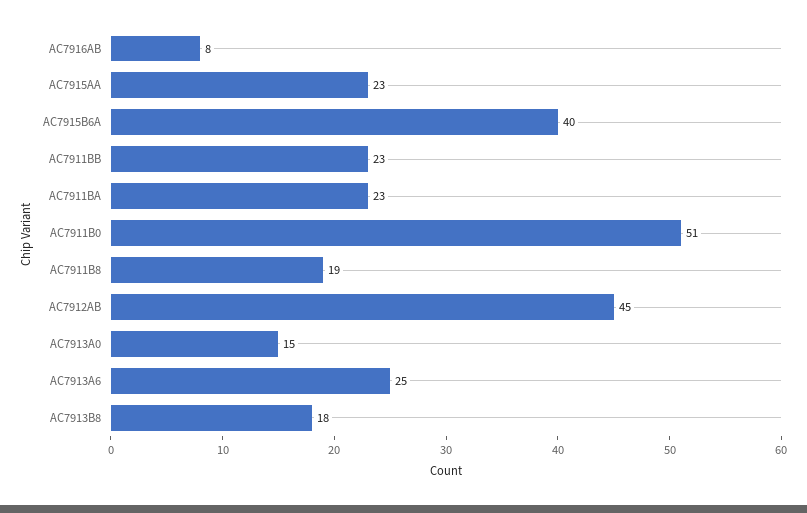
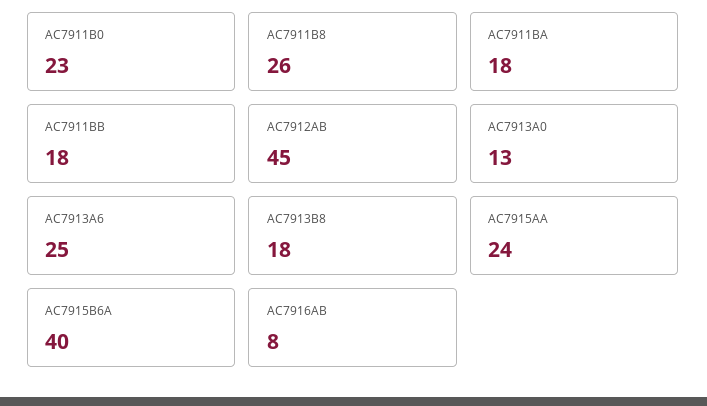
  {
    "AC7916AB": 8,
-   "AC7915AA": 23,
+   "AC7915AA": 24,
    "AC7915B6A": 40,
-   "AC7911BB": 23,
+   "AC7911BB": 18,
-   "AC7911BA": 23,
+   "AC7911BA": 18,
-   "AC7911B0": 51,
+   "AC7911B0": 23,
-   "AC7911B8": 19,
+   "AC7911B8": 26,
    "AC7912AB": 45,
-   "AC7913A0": 15,
+   "AC7913A0": 13,
    "AC7913A6": 25,
    "AC7913B8": 18
  }

